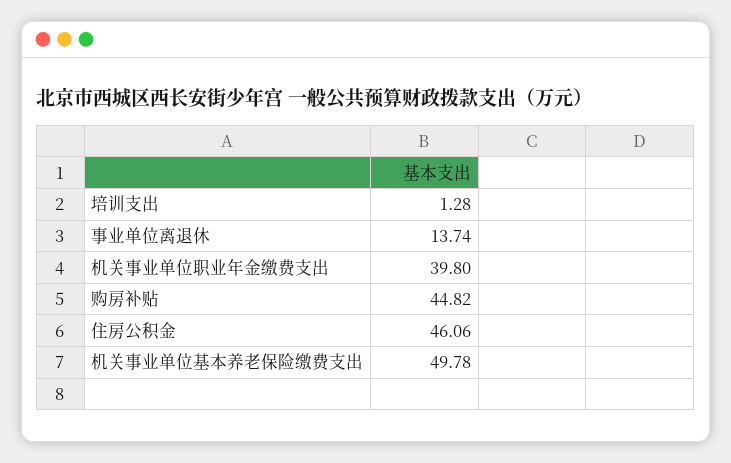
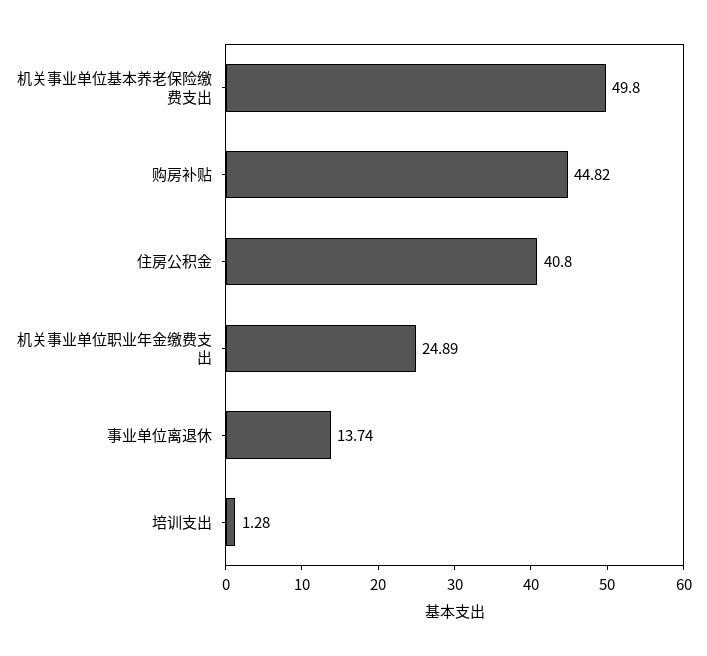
  {
    "培训支出": 1.28,
    "事业单位离退休": 13.74,
-   "机关事业单位职业年金缴费支出": 39.8,
+   "机关事业单位职业年金缴费支出": 24.89,
    "购房补贴": 44.82,
-   "住房公积金": 46.06,
+   "住房公积金": 40.8,
-   "机关事业单位基本养老保险缴费支出": 49.78
+   "机关事业单位基本养老保险缴费支出": 49.8
  }

